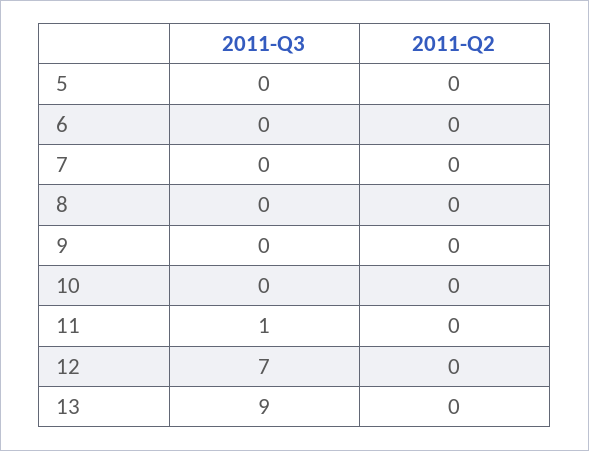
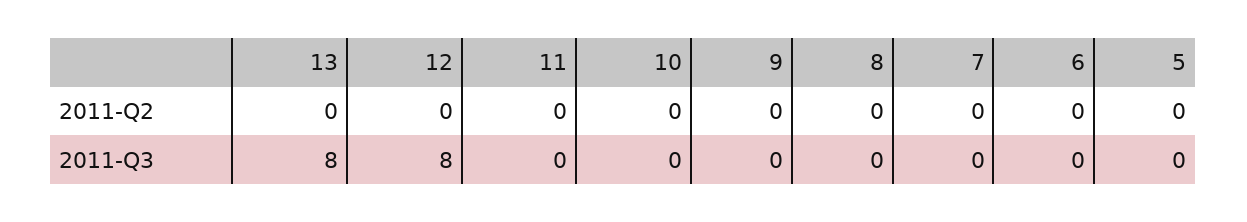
  {
    "2011-Q3": {
      "5": 0,
      "6": 0,
      "7": 0,
      "8": 0,
      "9": 0,
      "10": 0,
-     "11": 1,
+     "11": 0,
-     "12": 7,
+     "12": 8,
-     "13": 9
+     "13": 8
    },
    "2011-Q2": {
      "5": 0,
      "6": 0,
      "7": 0,
      "8": 0,
      "9": 0,
      "10": 0,
      "11": 0,
      "12": 0,
      "13": 0
    }
  }

